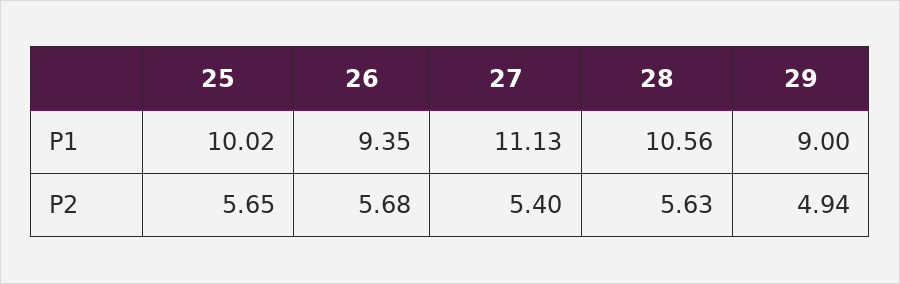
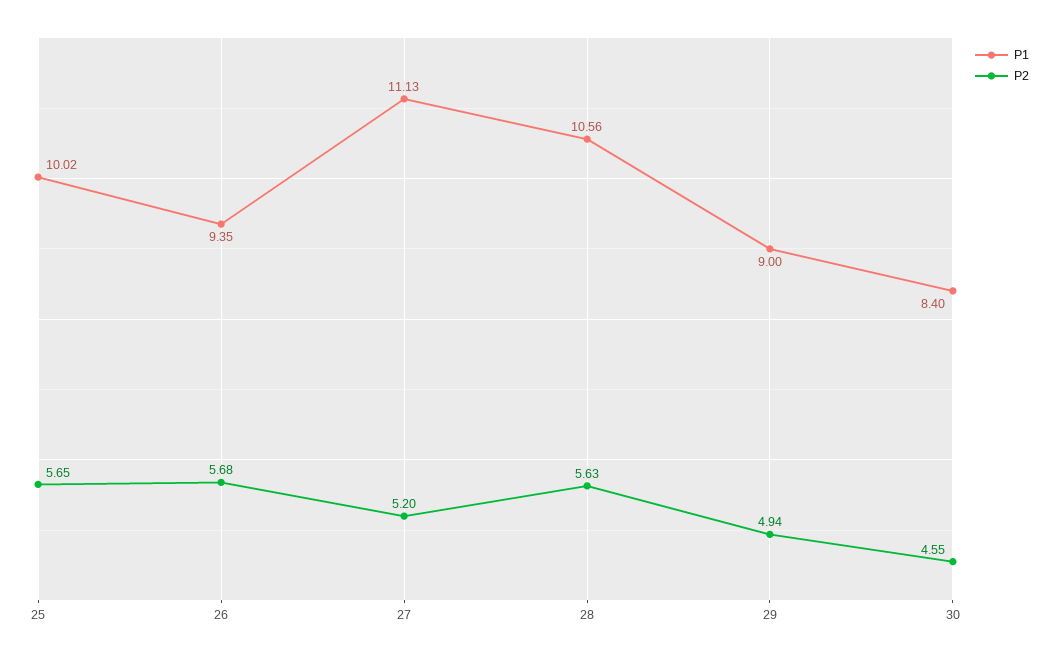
  {
    "P1": {
      "25": 10.02,
      "26": 9.35,
      "27": 11.13,
      "28": 10.56,
-     "29": 9
+     "29": 9,
+     "30": 8.4
    },
    "P2": {
      "25": 5.65,
      "26": 5.68,
-     "27": 5.4,
+     "27": 5.2,
      "28": 5.63,
-     "29": 4.94
+     "29": 4.94,
+     "30": 4.55
    }
  }

